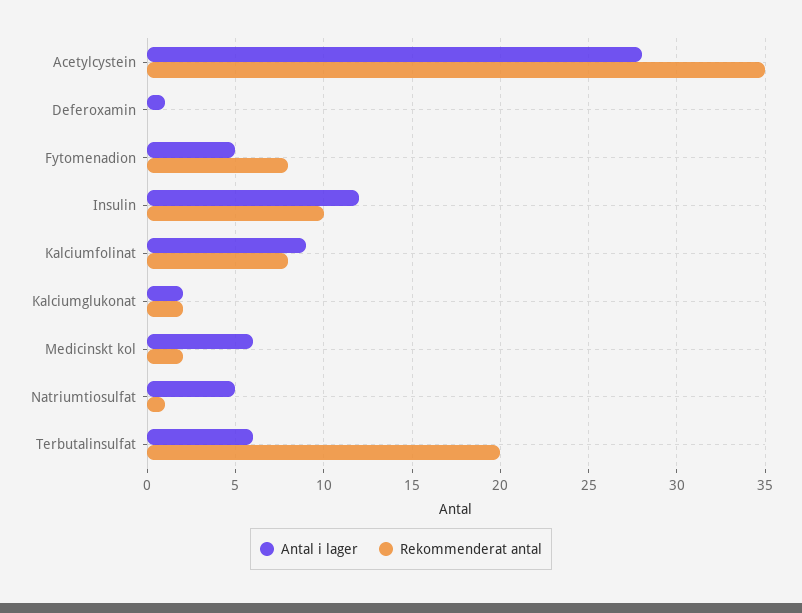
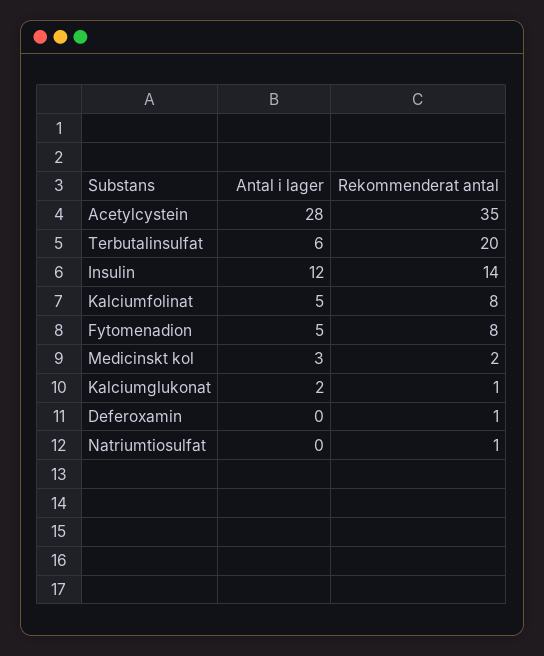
  {
    "Antal i lager": {
      "Acetylcystein": 28,
-     "Deferoxamin": 1,
+     "Deferoxamin": 0,
      "Fytomenadion": 5,
      "Insulin": 12,
-     "Kalciumfolinat": 9,
+     "Kalciumfolinat": 5,
      "Kalciumglukonat": 2,
-     "Medicinskt kol": 6,
+     "Medicinskt kol": 3,
-     "Natriumtiosulfat": 5,
+     "Natriumtiosulfat": 0,
      "Terbutalinsulfat": 6
    },
    "Rekommenderat antal": {
      "Acetylcystein": 35,
-     "Deferoxamin": 0,
+     "Deferoxamin": 1,
      "Fytomenadion": 8,
-     "Insulin": 10,
+     "Insulin": 14,
      "Kalciumfolinat": 8,
-     "Kalciumglukonat": 2,
+     "Kalciumglukonat": 1,
      "Medicinskt kol": 2,
      "Natriumtiosulfat": 1,
      "Terbutalinsulfat": 20
    }
  }

